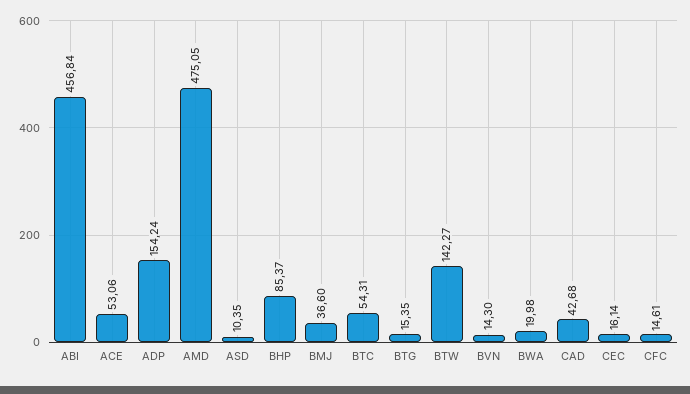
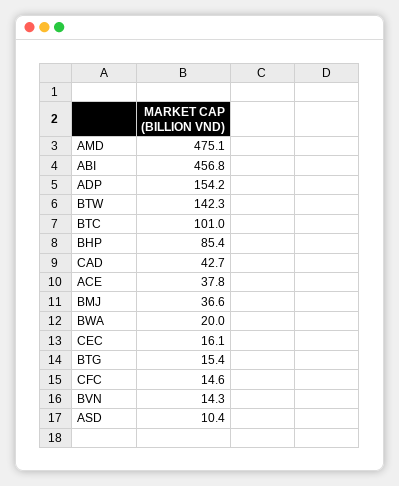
  {
    "ABI": 456.84,
-   "ACE": 53.06,
+   "ACE": 37.8,
    "ADP": 154.24,
    "AMD": 475.05,
    "ASD": 10.35,
    "BHP": 85.37,
    "BMJ": 36.6,
-   "BTC": 54.31,
+   "BTC": 101,
    "BTG": 15.35,
    "BTW": 142.27,
    "BVN": 14.3,
    "BWA": 19.98,
    "CAD": 42.68,
    "CEC": 16.14,
    "CFC": 14.61
  }

